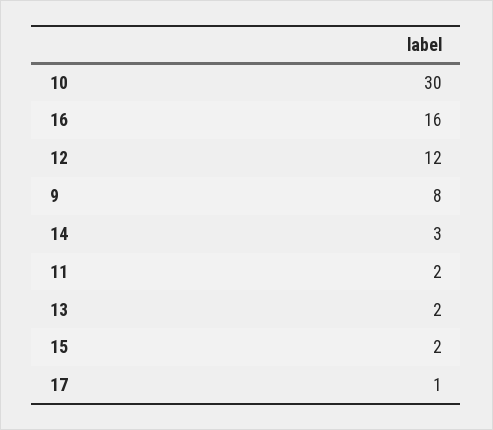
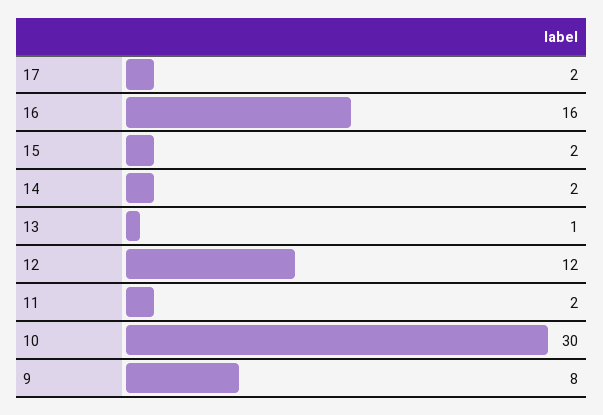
  {
    "10": 30,
    "16": 16,
    "12": 12,
    "9": 8,
-   "14": 3,
+   "14": 2,
    "11": 2,
-   "13": 2,
+   "13": 1,
    "15": 2,
-   "17": 1
+   "17": 2
  }

